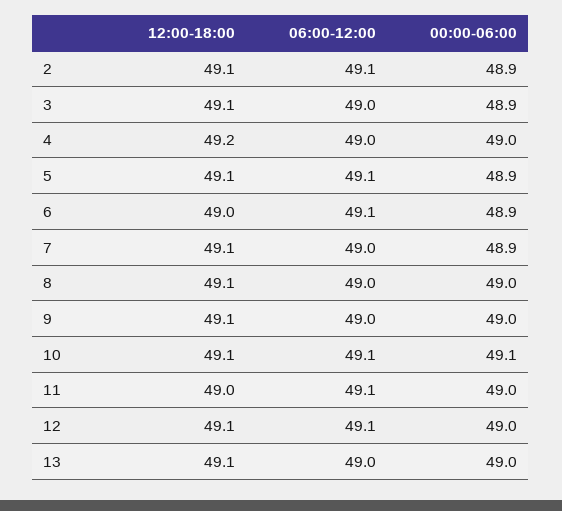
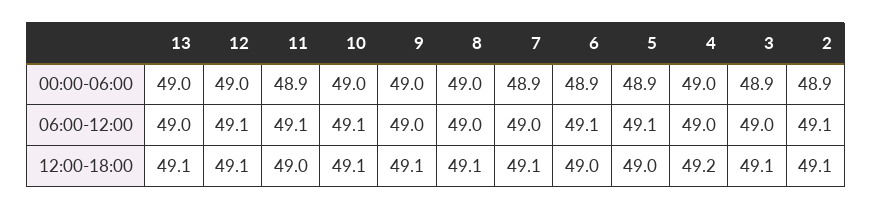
  {
    "12:00-18:00": {
      "2": 49.1,
      "3": 49.1,
      "4": 49.2,
-     "5": 49.1,
+     "5": 49,
      "6": 49,
      "7": 49.1,
      "8": 49.1,
      "9": 49.1,
      "10": 49.1,
      "11": 49,
      "12": 49.1,
      "13": 49.1
    },
    "06:00-12:00": {
      "2": 49.1,
      "3": 49,
      "4": 49,
      "5": 49.1,
      "6": 49.1,
      "7": 49,
      "8": 49,
      "9": 49,
      "10": 49.1,
      "11": 49.1,
      "12": 49.1,
      "13": 49
    },
    "00:00-06:00": {
      "2": 48.9,
      "3": 48.9,
      "4": 49,
      "5": 48.9,
      "6": 48.9,
      "7": 48.9,
      "8": 49,
      "9": 49,
-     "10": 49.1,
+     "10": 49,
-     "11": 49,
+     "11": 48.9,
      "12": 49,
      "13": 49
    }
  }

